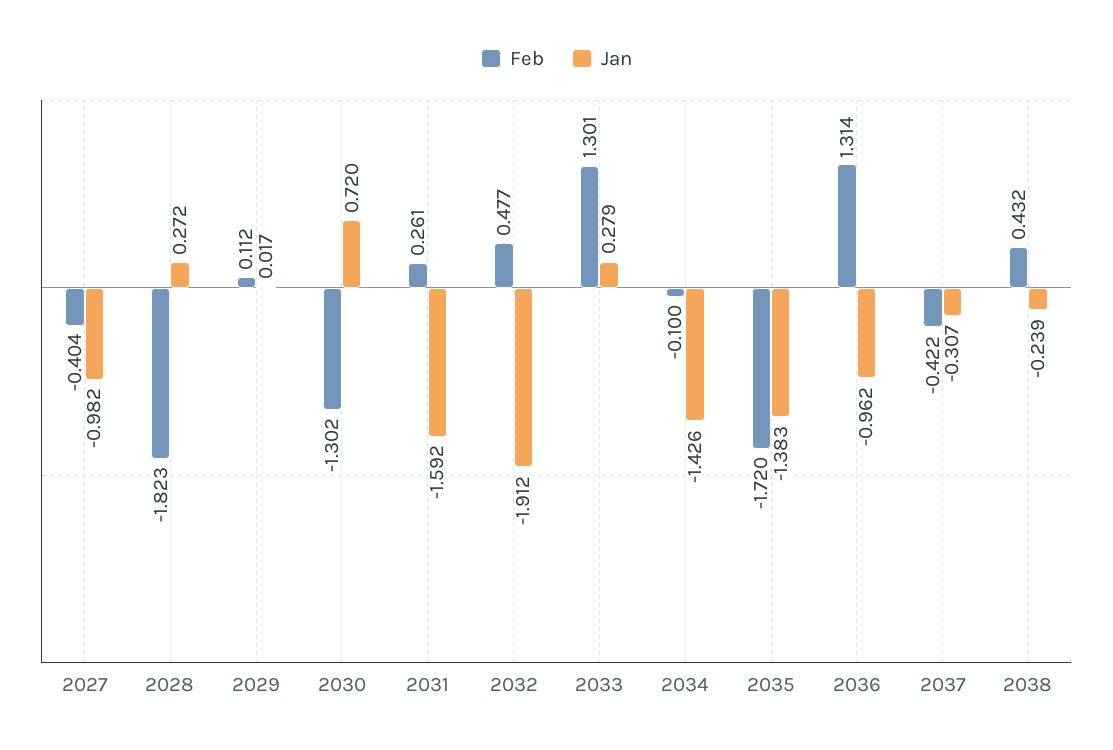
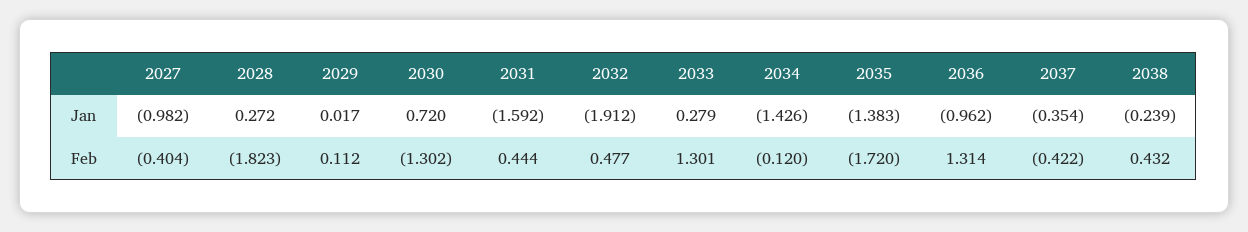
  {
    "Feb": {
      "2027": -0.404,
      "2028": -1.823,
      "2029": 0.112,
      "2030": -1.302,
-     "2031": 0.261,
+     "2031": 0.444,
      "2032": 0.477,
      "2033": 1.301,
-     "2034": -0.1,
+     "2034": -0.12,
      "2035": -1.72,
      "2036": 1.314,
      "2037": -0.422,
      "2038": 0.432
    },
    "Jan": {
      "2027": -0.982,
      "2028": 0.272,
      "2029": 0.017,
      "2030": 0.72,
      "2031": -1.592,
      "2032": -1.912,
      "2033": 0.279,
      "2034": -1.426,
      "2035": -1.383,
      "2036": -0.962,
-     "2037": -0.307,
+     "2037": -0.354,
      "2038": -0.239
    }
  }

